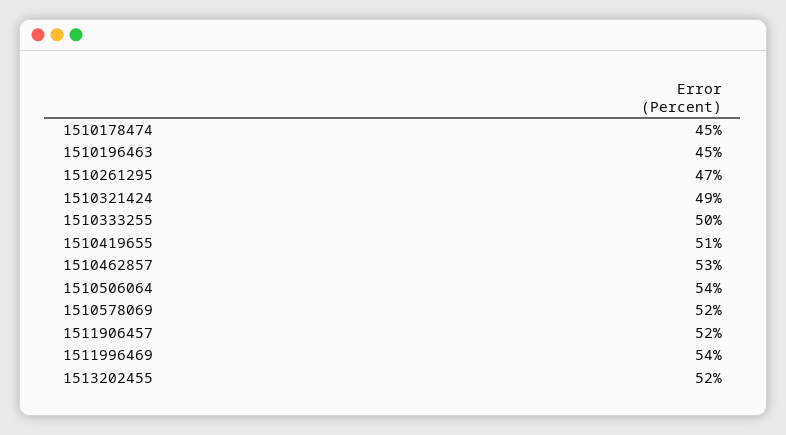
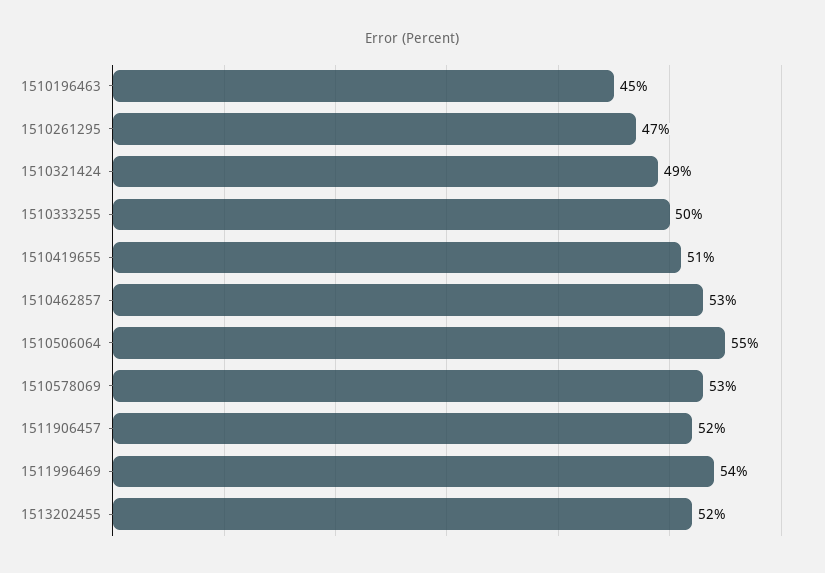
  {
-   "1510178474": 45,
    "1510196463": 45,
    "1510261295": 47,
    "1510321424": 49,
    "1510333255": 50,
    "1510419655": 51,
    "1510462857": 53,
-   "1510506064": 54,
+   "1510506064": 55,
-   "1510578069": 52,
+   "1510578069": 53,
    "1511906457": 52,
    "1511996469": 54,
    "1513202455": 52
  }

